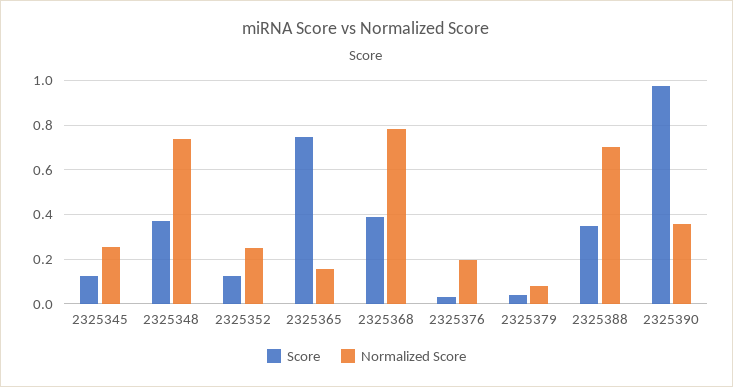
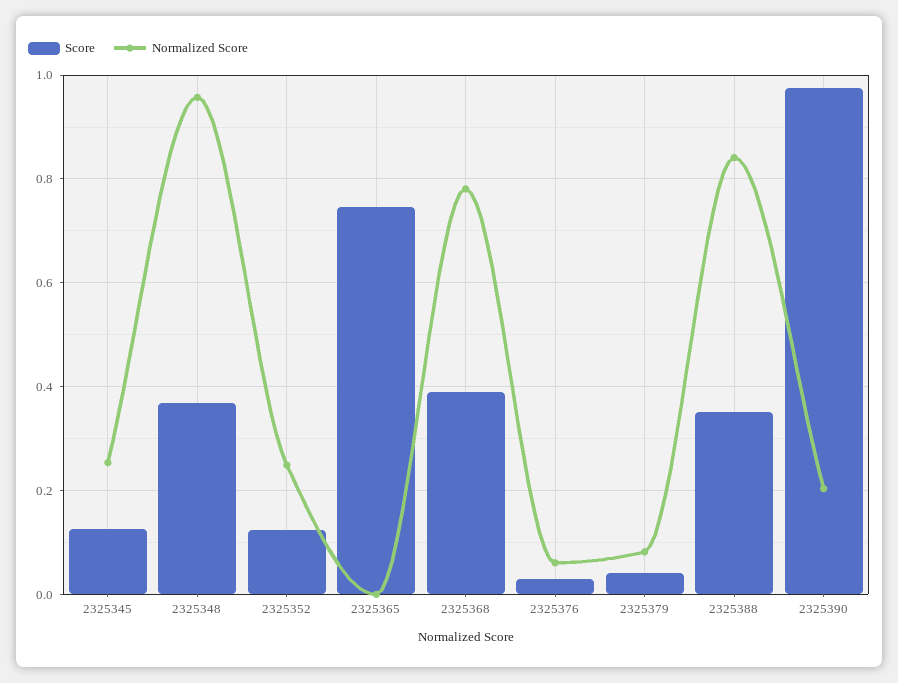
  {
    "Score": {
      "2325345": 0.12,
      "2325348": 0.36,
      "2325352": 0.12,
      "2325365": 0.74,
      "2325368": 0.4,
      "2325376": 0.04,
      "2325379": 0.04,
      "2325388": 0.36,
      "2325390": 0.98
    },
    "Normalized Score": {
      "2325345": 0.26,
-     "2325348": 0.75,
+     "2325348": 0.96,
      "2325352": 0.24,
-     "2325365": 0.15,
+     "2325365": 0,
      "2325368": 0.78,
-     "2325376": 0.2,
+     "2325376": 0.06,
      "2325379": 0.08,
-     "2325388": 0.7,
+     "2325388": 0.84,
-     "2325390": 0.35
+     "2325390": 0.2
    }
  }

